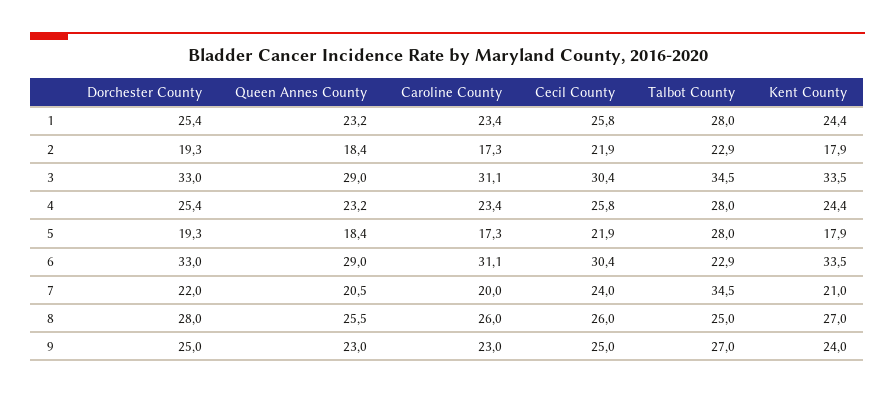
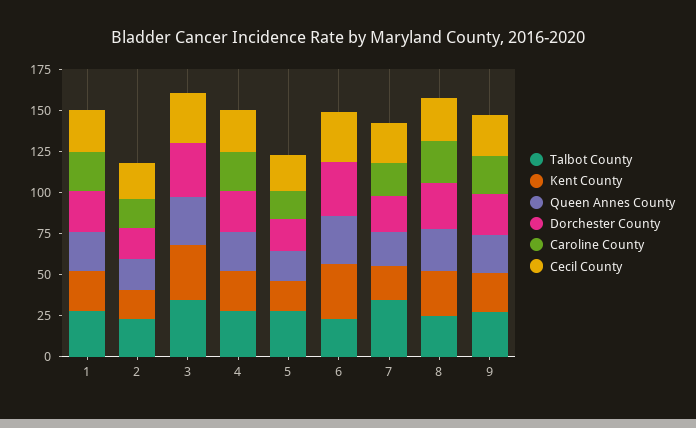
  {
    "Dorchester County": {
      "1": 25.4,
      "2": 19.3,
      "3": 33,
      "4": 25.4,
      "5": 19.3,
      "6": 33,
      "7": 22,
      "8": 28,
      "9": 25
    },
    "Queen Annes County": {
      "1": 23.2,
      "2": 18.4,
      "3": 29,
      "4": 23.2,
      "5": 18.4,
      "6": 29,
      "7": 20.5,
      "8": 25.5,
      "9": 23
    },
    "Caroline County": {
      "1": 23.4,
      "2": 17.3,
-     "3": 31.1,
+     "3": 0,
      "4": 23.4,
      "5": 17.3,
-     "6": 31.1,
+     "6": 0,
      "7": 20,
      "8": 26,
      "9": 23
    },
    "Cecil County": {
      "1": 25.8,
      "2": 21.9,
      "3": 30.4,
      "4": 25.8,
      "5": 21.9,
      "6": 30.4,
      "7": 24,
      "8": 26,
      "9": 25
    },
    "Talbot County": {
      "1": 28,
      "2": 22.9,
      "3": 34.5,
      "4": 28,
      "5": 28,
      "6": 22.9,
      "7": 34.5,
      "8": 25,
      "9": 27
    },
    "Kent County": {
      "1": 24.4,
      "2": 17.9,
      "3": 33.5,
      "4": 24.4,
      "5": 17.9,
      "6": 33.5,
      "7": 21,
      "8": 27,
      "9": 24
    }
  }

